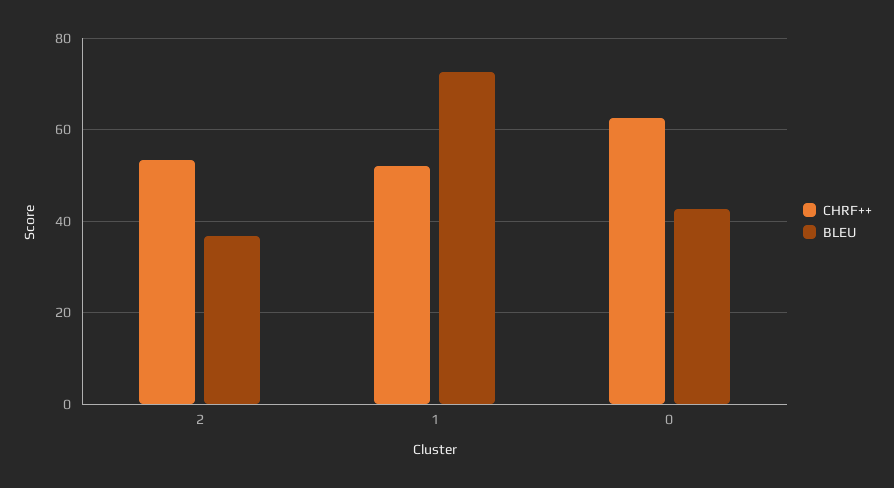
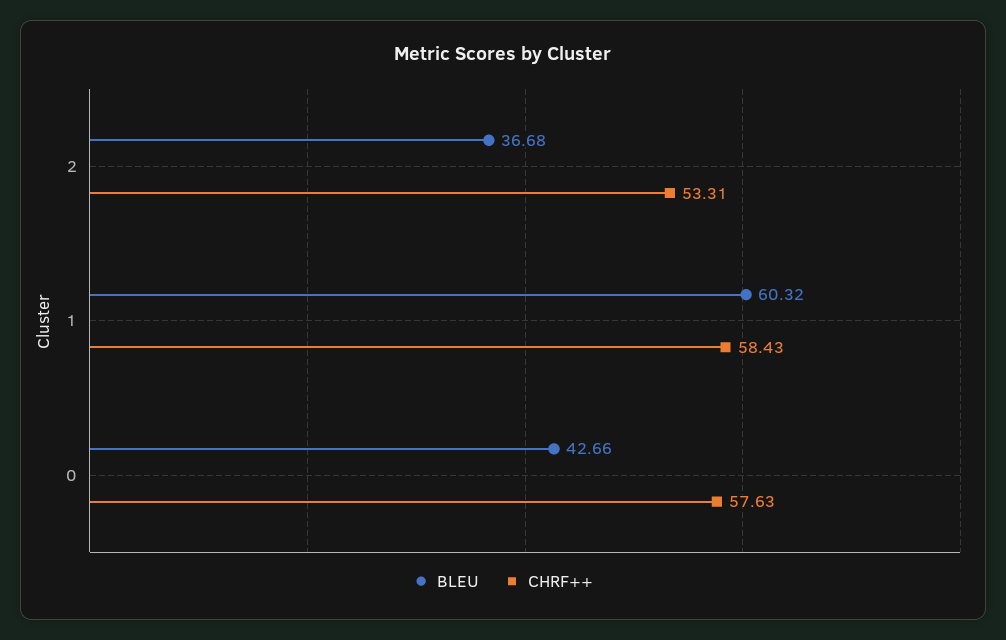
  {
    "CHRF++": {
      "2": 53.31,
-     "1": 52,
+     "1": 58.43,
-     "0": 62
+     "0": 57.63
    },
    "BLEU": {
      "2": 36.68,
-     "1": 72,
+     "1": 60.32,
      "0": 42.66
    }
  }

